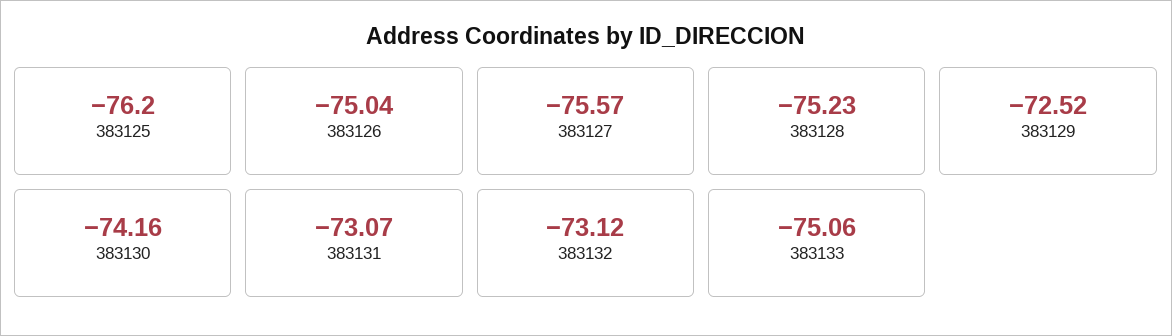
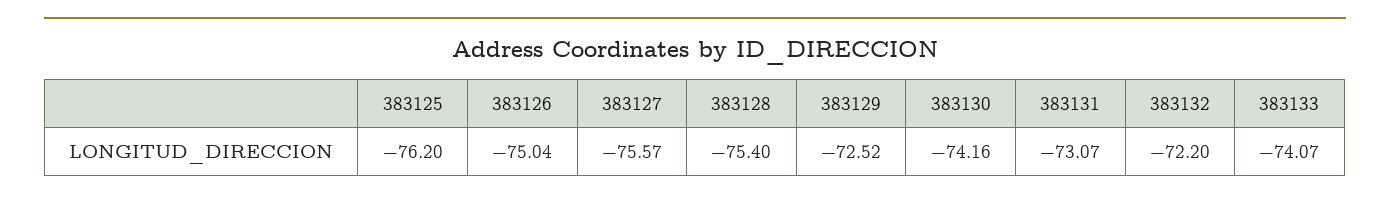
  {
    "383125": -76.2,
    "383126": -75.04,
    "383127": -75.57,
-   "383128": -75.23,
+   "383128": -75.4,
    "383129": -72.52,
    "383130": -74.16,
    "383131": -73.07,
-   "383132": -73.12,
+   "383132": -72.2,
-   "383133": -75.06
+   "383133": -74.07
  }

